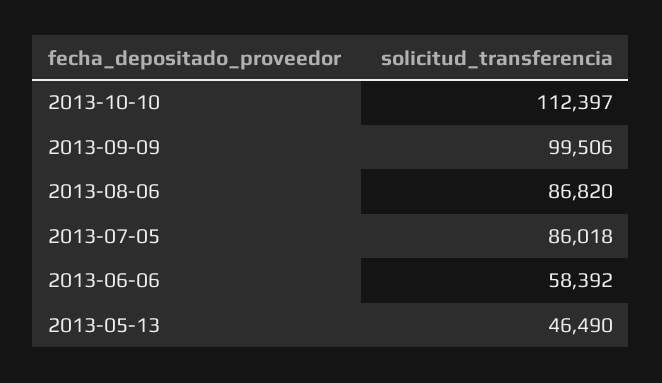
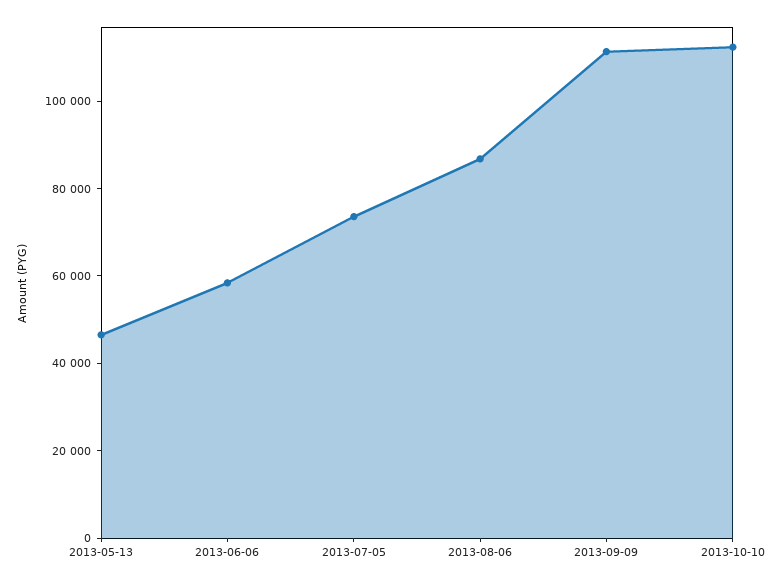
  {
    "2013-10-10": 112397,
-   "2013-09-09": 99506,
+   "2013-09-09": 110000,
    "2013-08-06": 86820,
-   "2013-07-05": 86018,
+   "2013-07-05": 75000,
    "2013-06-06": 58392,
    "2013-05-13": 46490
  }

